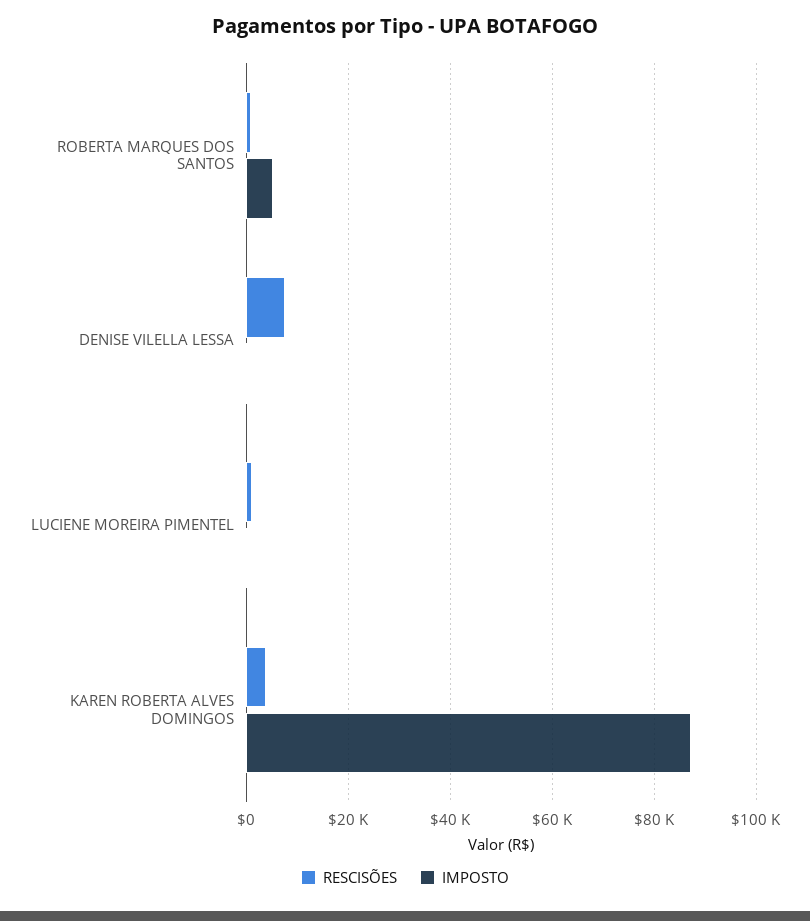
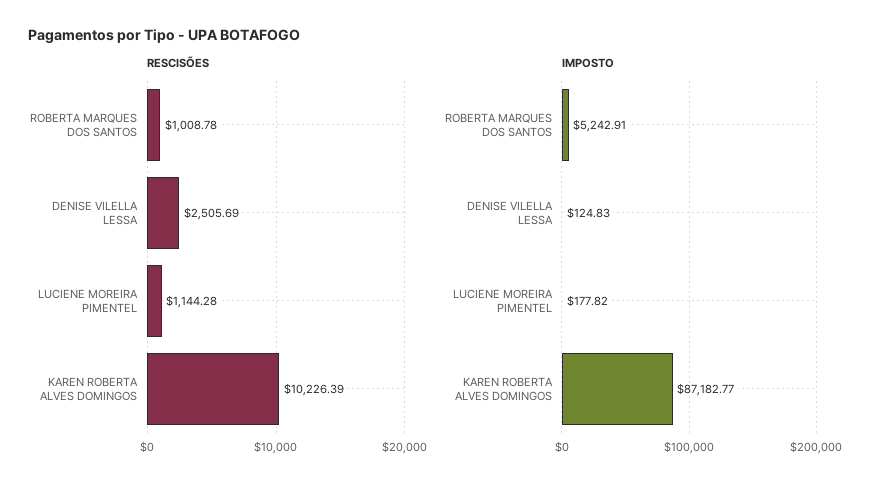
  {
    "RESCISÕES": {
      "ROBERTA MARQUES DOS SANTOS": 1008.78,
-     "DENISE VILELLA LESSA": 8000,
+     "DENISE VILELLA LESSA": 2505.69,
      "LUCIENE MOREIRA PIMENTEL": 1144.28,
-     "KAREN ROBERTA ALVES DOMINGOS": 4000
+     "KAREN ROBERTA ALVES DOMINGOS": 10226.39
    },
    "IMPOSTO": {
      "ROBERTA MARQUES DOS SANTOS": 5242.91,
      "DENISE VILELLA LESSA": 124.83,
      "LUCIENE MOREIRA PIMENTEL": 177.82,
      "KAREN ROBERTA ALVES DOMINGOS": 87182.77
    }
  }

